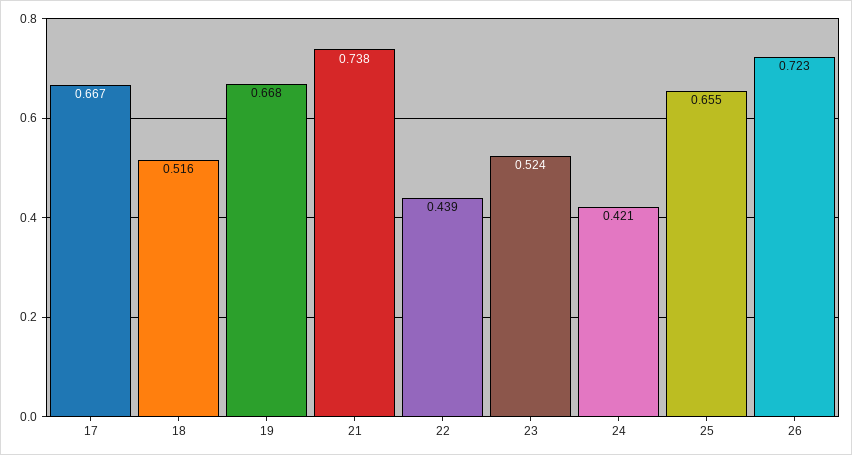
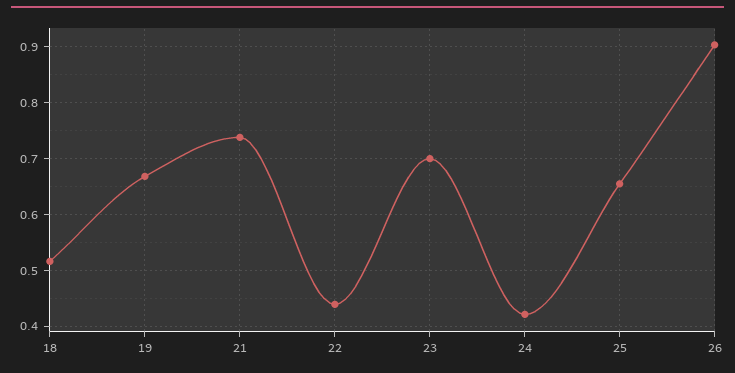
  {
-   "17": 0.667,
    "18": 0.516,
    "19": 0.668,
    "21": 0.738,
    "22": 0.439,
-   "23": 0.524,
+   "23": 0.7,
    "24": 0.421,
    "25": 0.655,
-   "26": 0.723
+   "26": 0.9
  }

